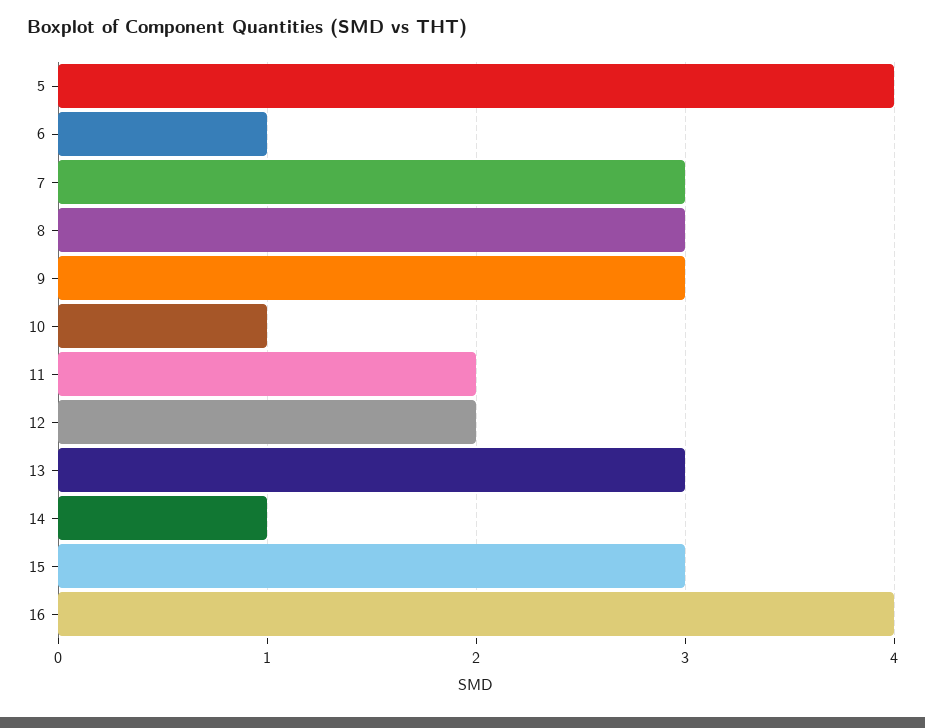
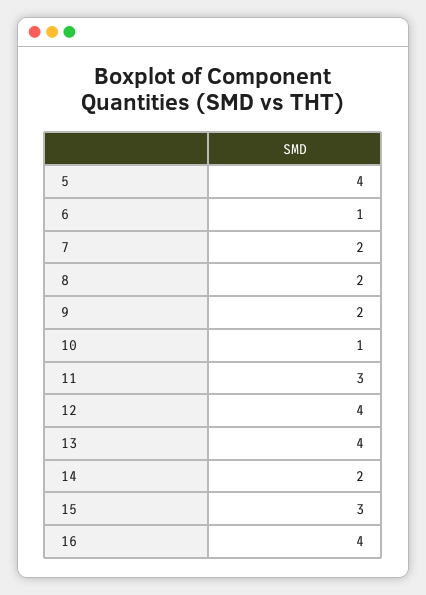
  {
    "5": 4,
    "6": 1,
-   "7": 3,
+   "7": 2,
-   "8": 3,
+   "8": 2,
-   "9": 3,
+   "9": 2,
    "10": 1,
-   "11": 2,
+   "11": 3,
-   "12": 2,
+   "12": 4,
-   "13": 3,
+   "13": 4,
-   "14": 1,
+   "14": 2,
    "15": 3,
    "16": 4
  }

